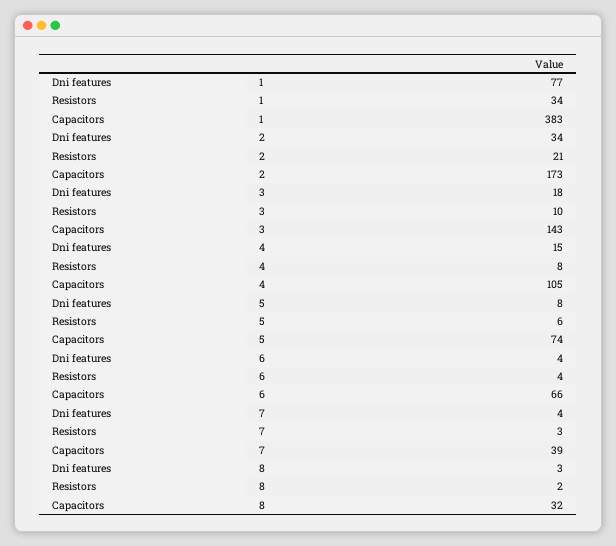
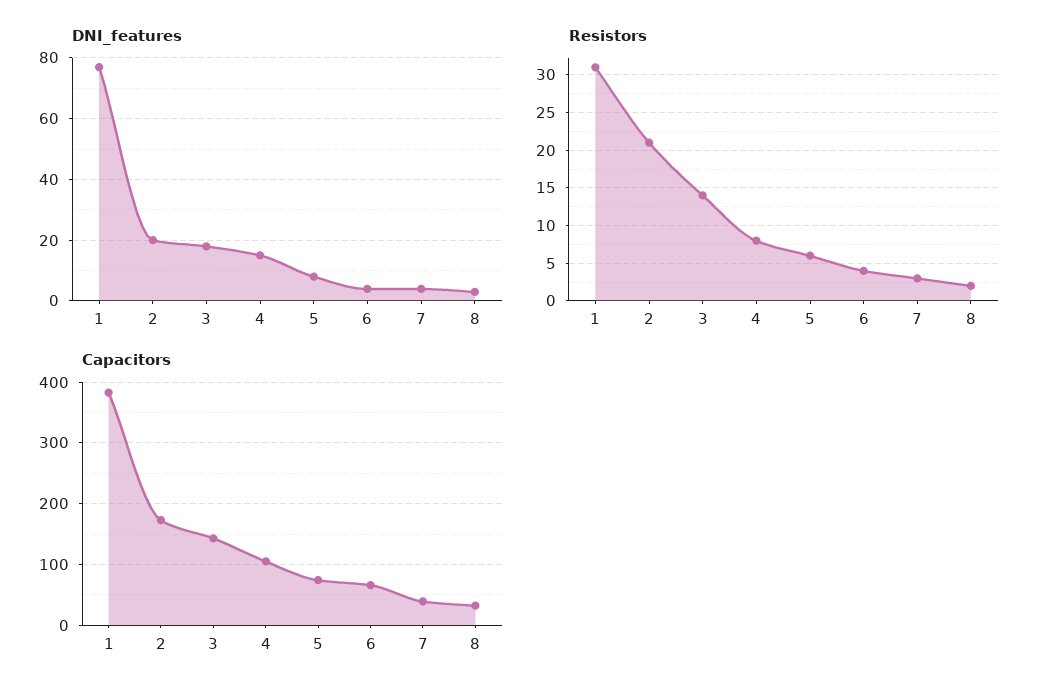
  {
    "Dni features": {
      "1": 77,
-     "2": 34,
+     "2": 20,
      "3": 18,
      "4": 15,
      "5": 8,
      "6": 4,
      "7": 4,
      "8": 3
    },
    "Resistors": {
-     "1": 34,
+     "1": 31,
      "2": 21,
-     "3": 10,
+     "3": 14,
      "4": 8,
      "5": 6,
      "6": 4,
      "7": 3,
      "8": 2
    },
    "Capacitors": {
      "1": 383,
      "2": 173,
      "3": 143,
      "4": 105,
      "5": 74,
      "6": 66,
      "7": 39,
      "8": 32
    }
  }

